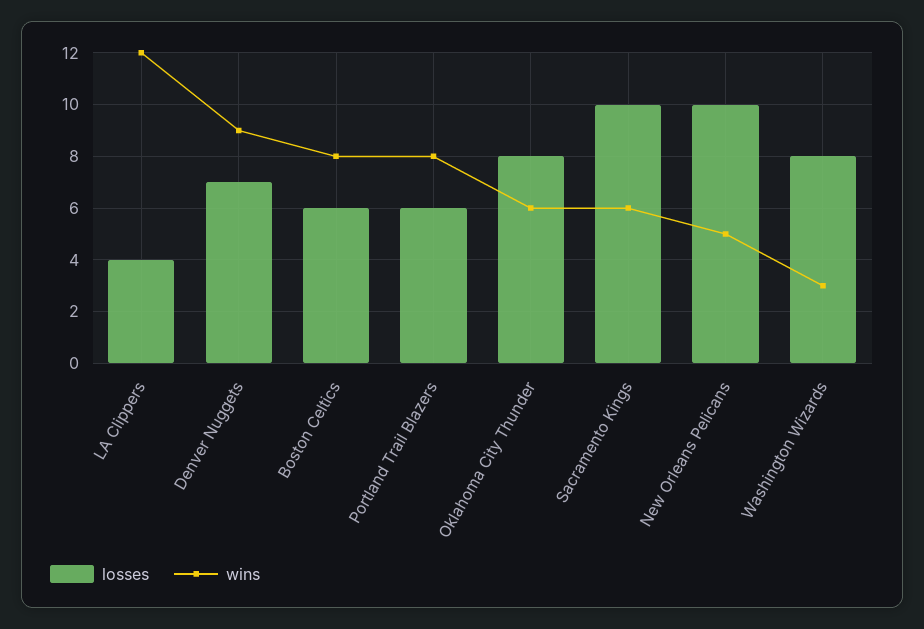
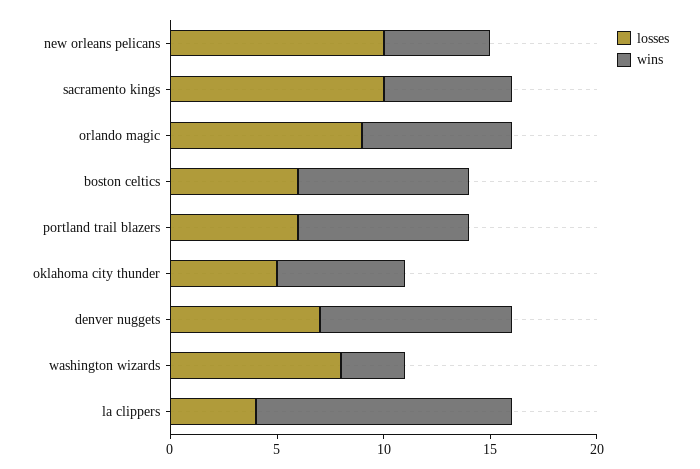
  {
    "losses": {
      "LA Clippers": 4,
      "Denver Nuggets": 7,
      "Boston Celtics": 6,
      "Portland Trail Blazers": 6,
-     "Oklahoma City Thunder": 8,
+     "Oklahoma City Thunder": 5,
      "Sacramento Kings": 10,
      "New Orleans Pelicans": 10,
-     "Washington Wizards": 8
+     "Washington Wizards": 8,
+     "orlando magic": 9
    },
    "wins": {
      "LA Clippers": 12,
      "Denver Nuggets": 9,
      "Boston Celtics": 8,
      "Portland Trail Blazers": 8,
      "Oklahoma City Thunder": 6,
      "Sacramento Kings": 6,
      "New Orleans Pelicans": 5,
-     "Washington Wizards": 3
+     "Washington Wizards": 3,
+     "orlando magic": 7
    }
  }

